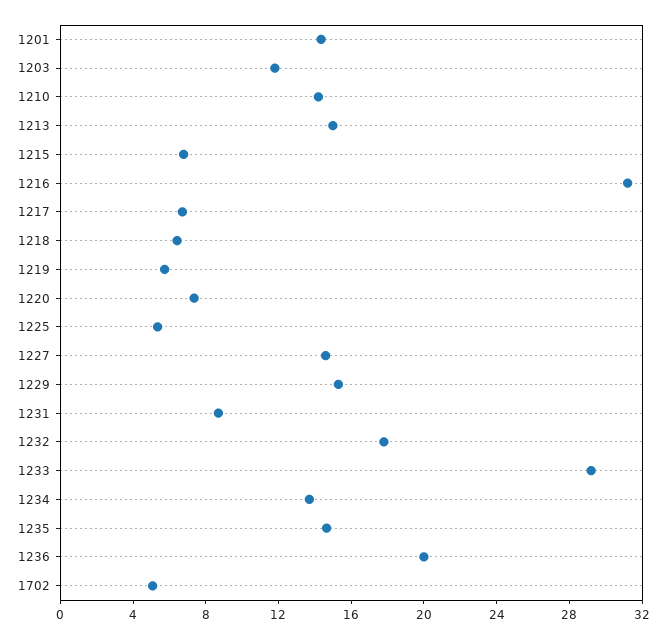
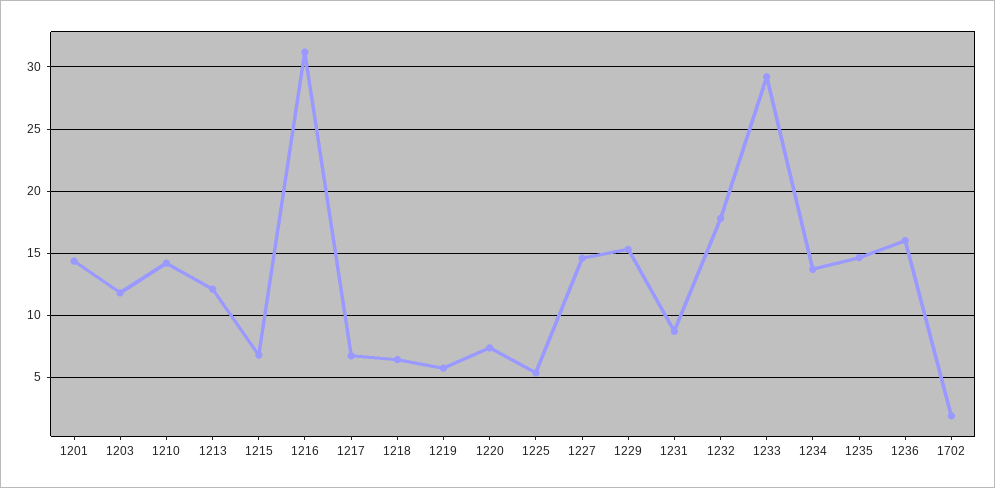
  {
    "1201": 14.5,
    "1203": 12,
    "1210": 14,
-   "1213": 15,
+   "1213": 12,
    "1215": 7,
    "1216": 31,
    "1217": 6.5,
    "1218": 6.5,
    "1219": 5.5,
    "1220": 7.5,
    "1225": 5.5,
    "1227": 14.5,
    "1229": 15.5,
    "1231": 8.5,
    "1232": 18,
    "1233": 29,
    "1234": 13.5,
    "1235": 14.5,
-   "1236": 20,
+   "1236": 16,
-   "1702": 5
+   "1702": 2
  }

